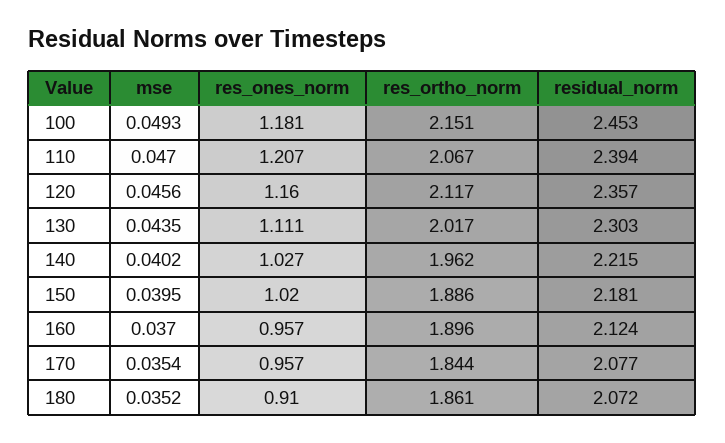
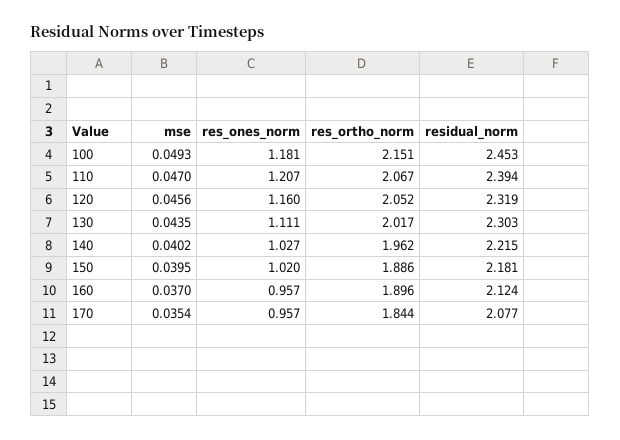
  {
    "mse": {
      "100": 0.0493,
      "110": 0.047,
      "120": 0.0456,
      "130": 0.0435,
      "140": 0.0402,
      "150": 0.0395,
      "160": 0.037,
-     "170": 0.0354,
+     "170": 0.0354
-     "180": 0.0352
    },
    "res_ones_norm": {
      "100": 1.181,
      "110": 1.207,
      "120": 1.16,
      "130": 1.111,
      "140": 1.027,
      "150": 1.02,
      "160": 0.957,
-     "170": 0.957,
+     "170": 0.957
-     "180": 0.91
    },
    "res_ortho_norm": {
      "100": 2.151,
      "110": 2.067,
-     "120": 2.117,
+     "120": 2.052,
      "130": 2.017,
      "140": 1.962,
      "150": 1.886,
      "160": 1.896,
-     "170": 1.844,
+     "170": 1.844
-     "180": 1.861
    },
    "residual_norm": {
      "100": 2.453,
      "110": 2.394,
-     "120": 2.357,
+     "120": 2.319,
      "130": 2.303,
      "140": 2.215,
      "150": 2.181,
      "160": 2.124,
-     "170": 2.077,
+     "170": 2.077
-     "180": 2.072
    }
  }

